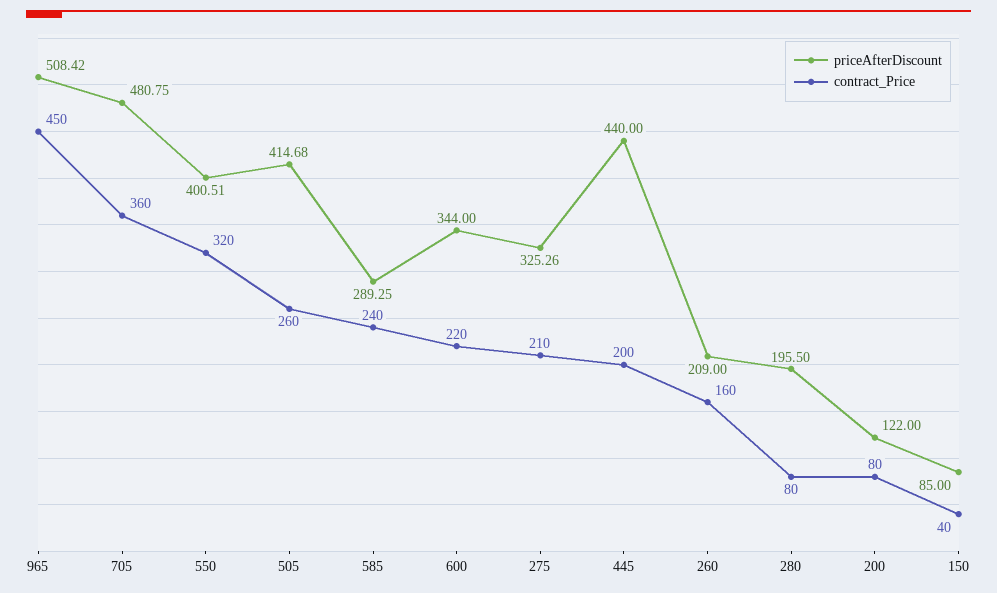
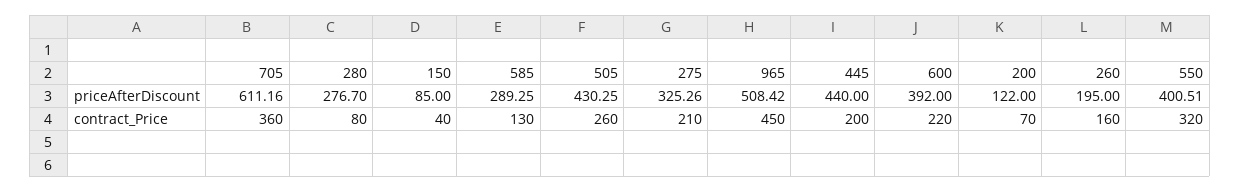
  {
    "priceAfterDiscount": {
      "965": 508.42,
-     "705": 480.75,
+     "705": 611.16,
      "550": 400.51,
-     "505": 414.68,
+     "505": 430.25,
      "585": 289.25,
-     "600": 344,
+     "600": 392,
      "275": 325.26,
      "445": 440,
-     "260": 209,
+     "260": 195,
-     "280": 195.5,
+     "280": 276.7,
      "200": 122,
      "150": 85
    },
    "contract_Price": {
      "965": 450,
      "705": 360,
      "550": 320,
      "505": 260,
-     "585": 240,
+     "585": 130,
      "600": 220,
      "275": 210,
      "445": 200,
      "260": 160,
      "280": 80,
-     "200": 80,
+     "200": 70,
      "150": 40
    }
  }

